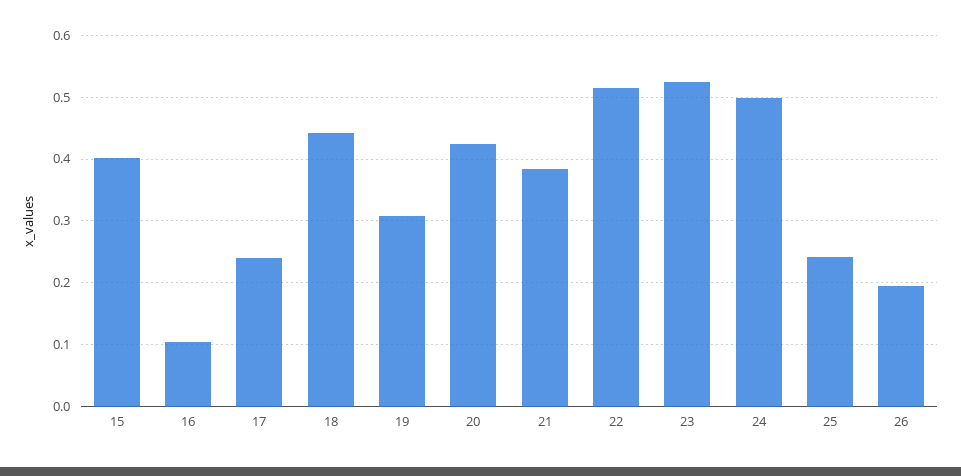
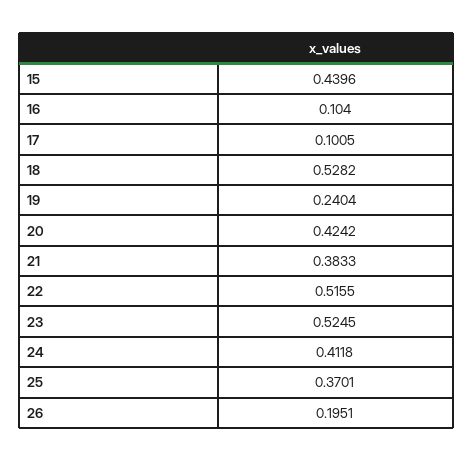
  {
-   "15": 0.4,
+   "15": 0.4396,
    "16": 0.104,
-   "17": 0.24,
+   "17": 0.1005,
-   "18": 0.44,
+   "18": 0.5282,
-   "19": 0.31,
+   "19": 0.2404,
    "20": 0.4242,
    "21": 0.3833,
    "22": 0.5155,
    "23": 0.5245,
-   "24": 0.5,
+   "24": 0.4118,
-   "25": 0.24,
+   "25": 0.3701,
    "26": 0.1951
  }

